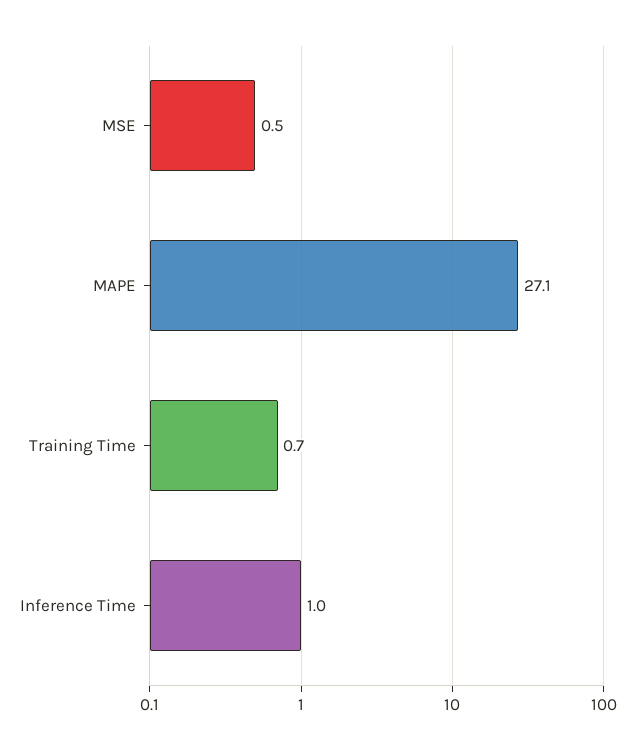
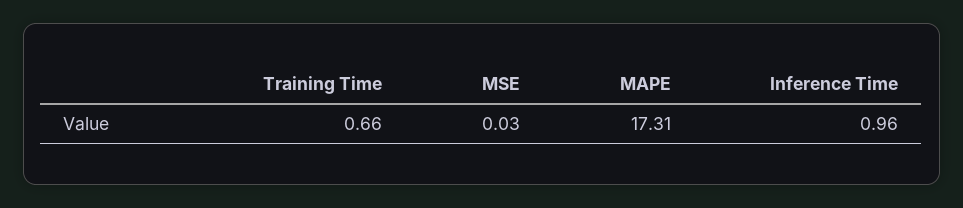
  {
-   "MSE": 0.5,
+   "MSE": 0.03,
-   "MAPE": 27.1,
+   "MAPE": 17.31,
    "Training Time": 0.66,
    "Inference Time": 0.96
  }

